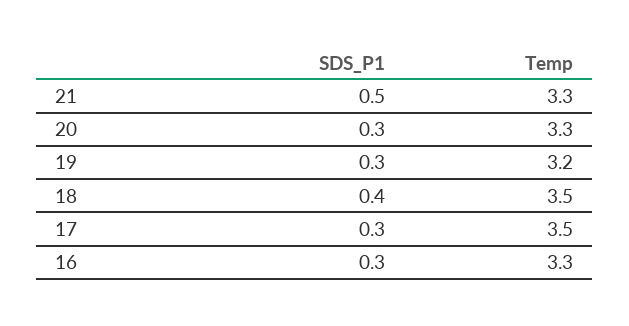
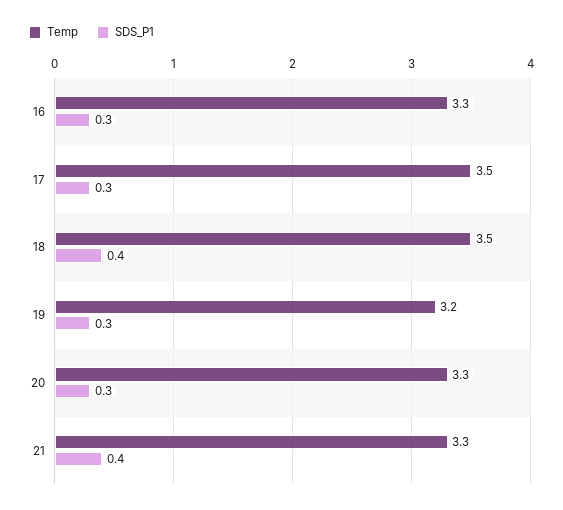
  {
    "SDS_P1": {
-     "21": 0.5,
+     "21": 0.4,
      "20": 0.3,
      "19": 0.3,
      "18": 0.4,
      "17": 0.3,
      "16": 0.3
    },
    "Temp": {
      "21": 3.3,
      "20": 3.3,
      "19": 3.2,
      "18": 3.5,
      "17": 3.5,
      "16": 3.3
    }
  }

